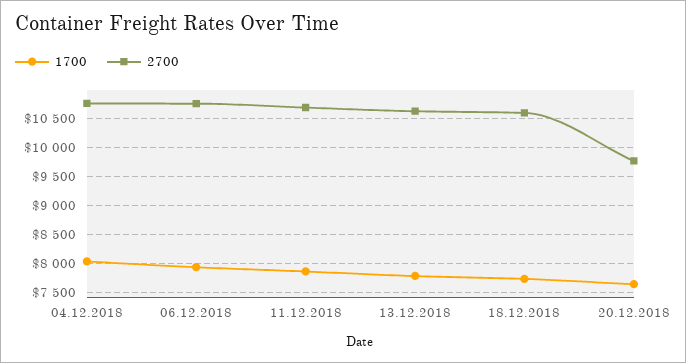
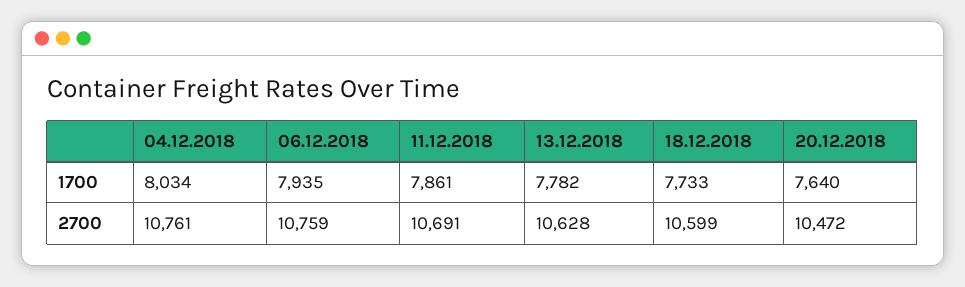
  {
    "1700": {
      "04.12.2018": 8034,
      "06.12.2018": 7935,
      "11.12.2018": 7861,
      "13.12.2018": 7782,
      "18.12.2018": 7733,
      "20.12.2018": 7640
    },
    "2700": {
      "04.12.2018": 10761,
      "06.12.2018": 10759,
      "11.12.2018": 10691,
      "13.12.2018": 10628,
      "18.12.2018": 10599,
-     "20.12.2018": 9750
+     "20.12.2018": 10472
    }
  }

